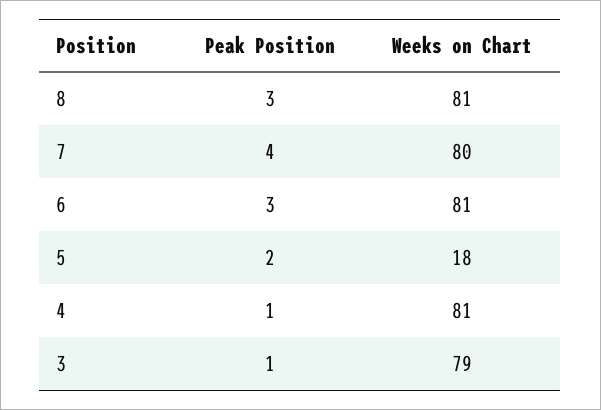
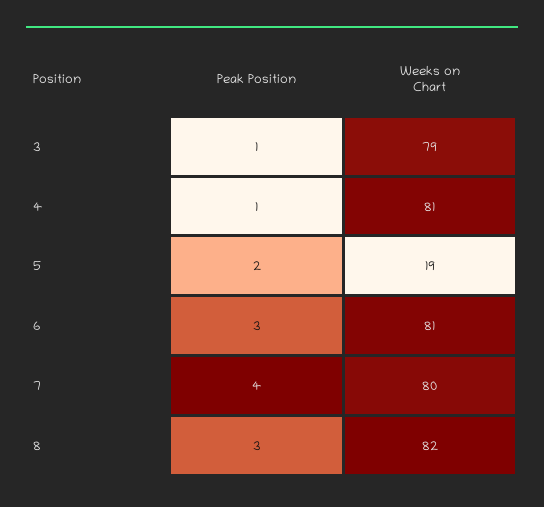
  {
    "Peak Position": {
      "8": 3,
      "7": 4,
      "6": 3,
      "5": 2,
      "4": 1,
      "3": 1
    },
    "Weeks on Chart": {
-     "8": 81,
+     "8": 82,
      "7": 80,
      "6": 81,
-     "5": 18,
+     "5": 19,
      "4": 81,
      "3": 79
    }
  }

